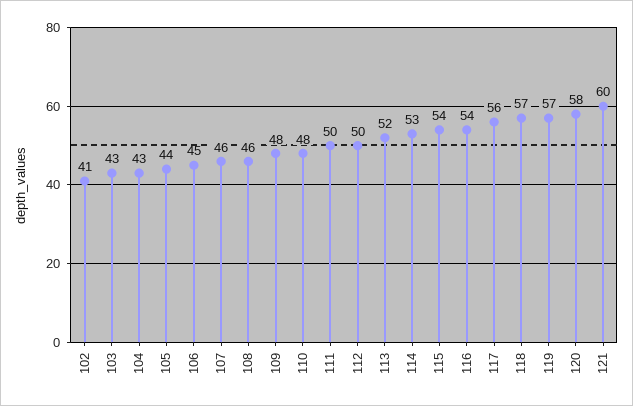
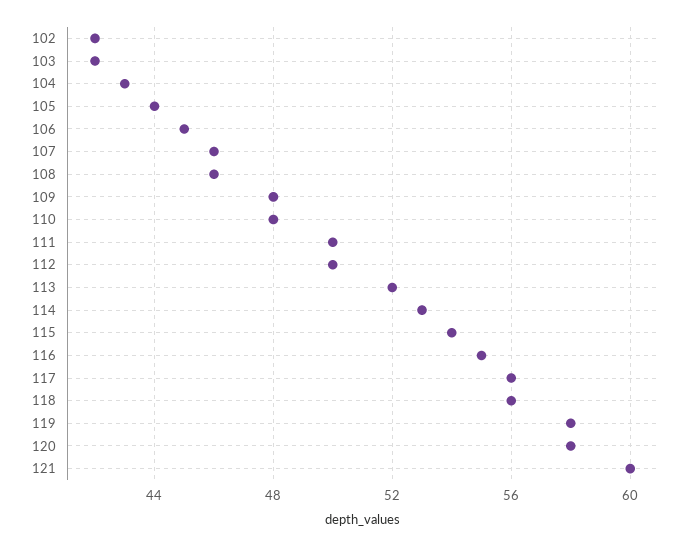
  {
-   "102": 41,
+   "102": 42,
-   "103": 43,
+   "103": 42,
    "104": 43,
    "105": 44,
    "106": 45,
    "107": 46,
    "108": 46,
    "109": 48,
    "110": 48,
    "111": 50,
    "112": 50,
    "113": 52,
    "114": 53,
    "115": 54,
-   "116": 54,
+   "116": 55,
    "117": 56,
-   "118": 57,
+   "118": 56,
-   "119": 57,
+   "119": 58,
    "120": 58,
    "121": 60
  }

